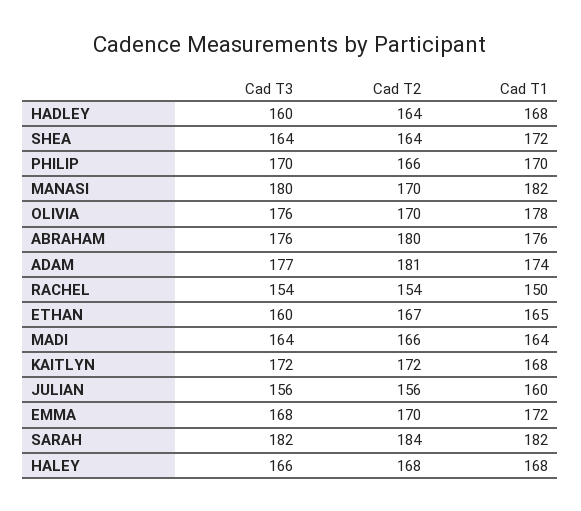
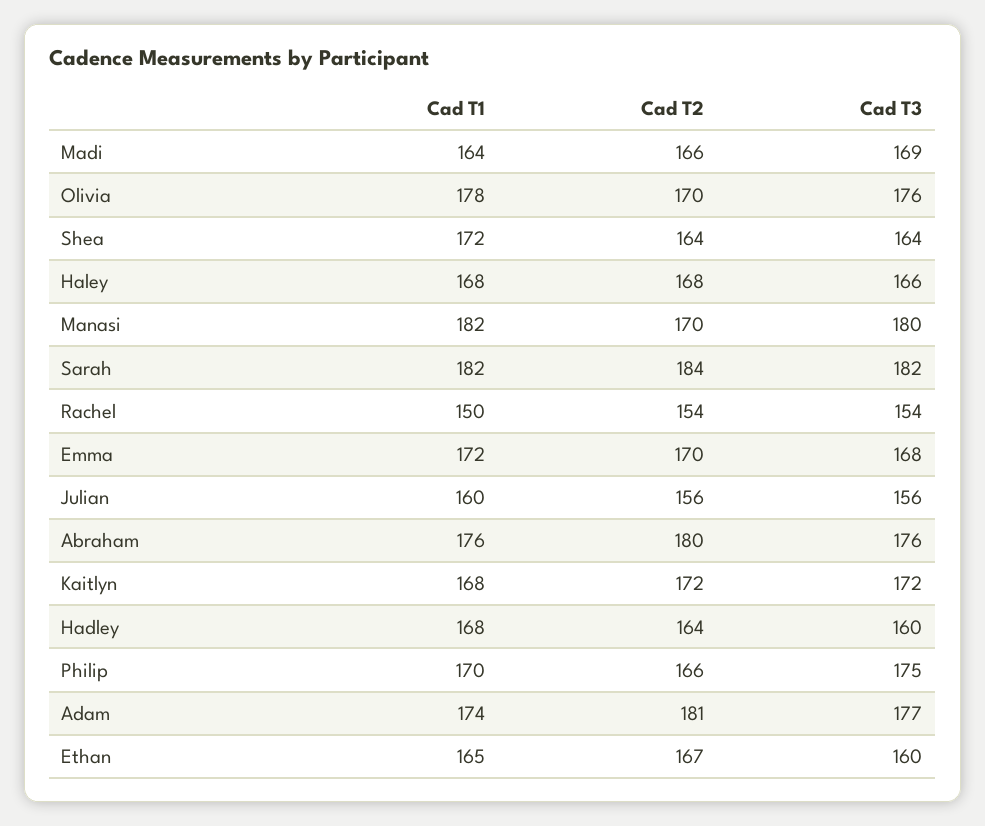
  {
    "Cad T3": {
      "HADLEY": 160,
      "SHEA": 164,
-     "PHILIP": 170,
+     "PHILIP": 175,
      "MANASI": 180,
      "OLIVIA": 176,
      "ABRAHAM": 176,
      "ADAM": 177,
      "RACHEL": 154,
      "ETHAN": 160,
-     "MADI": 164,
+     "MADI": 169,
      "KAITLYN": 172,
      "JULIAN": 156,
      "EMMA": 168,
      "SARAH": 182,
      "HALEY": 166
    },
    "Cad T2": {
      "HADLEY": 164,
      "SHEA": 164,
      "PHILIP": 166,
      "MANASI": 170,
      "OLIVIA": 170,
      "ABRAHAM": 180,
      "ADAM": 181,
      "RACHEL": 154,
      "ETHAN": 167,
      "MADI": 166,
      "KAITLYN": 172,
      "JULIAN": 156,
      "EMMA": 170,
      "SARAH": 184,
      "HALEY": 168
    },
    "Cad T1": {
      "HADLEY": 168,
      "SHEA": 172,
      "PHILIP": 170,
      "MANASI": 182,
      "OLIVIA": 178,
      "ABRAHAM": 176,
      "ADAM": 174,
      "RACHEL": 150,
      "ETHAN": 165,
      "MADI": 164,
      "KAITLYN": 168,
      "JULIAN": 160,
      "EMMA": 172,
      "SARAH": 182,
      "HALEY": 168
    }
  }

